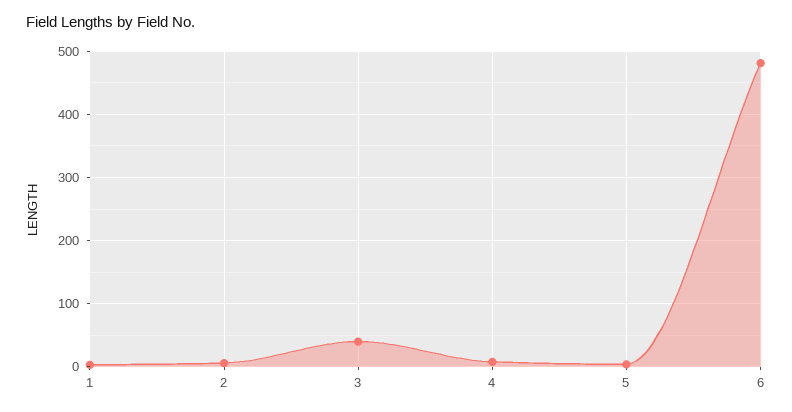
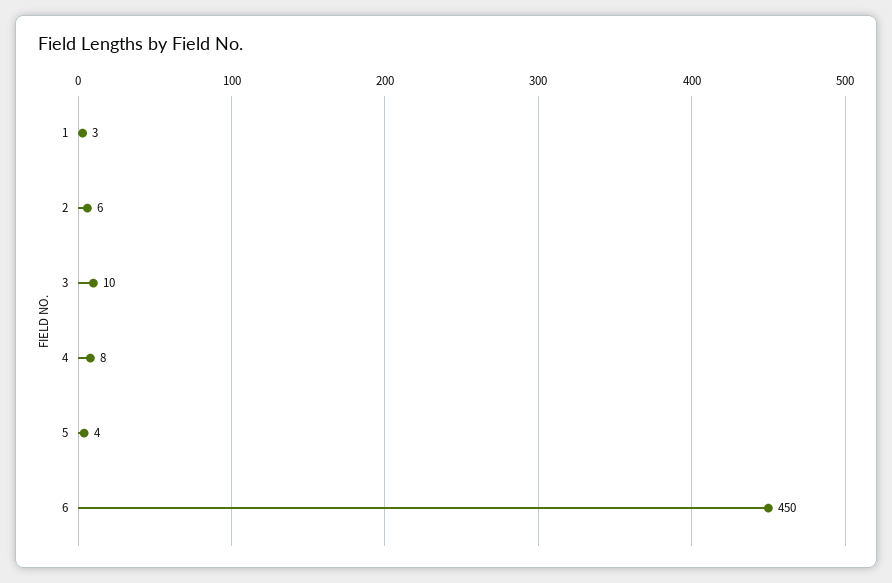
  {
    "1": 3,
    "2": 6,
-   "3": 40,
+   "3": 10,
    "4": 8,
    "5": 4,
-   "6": 480
+   "6": 450
  }

